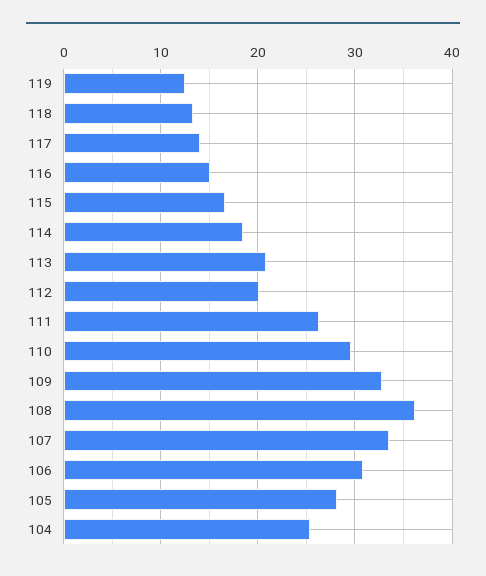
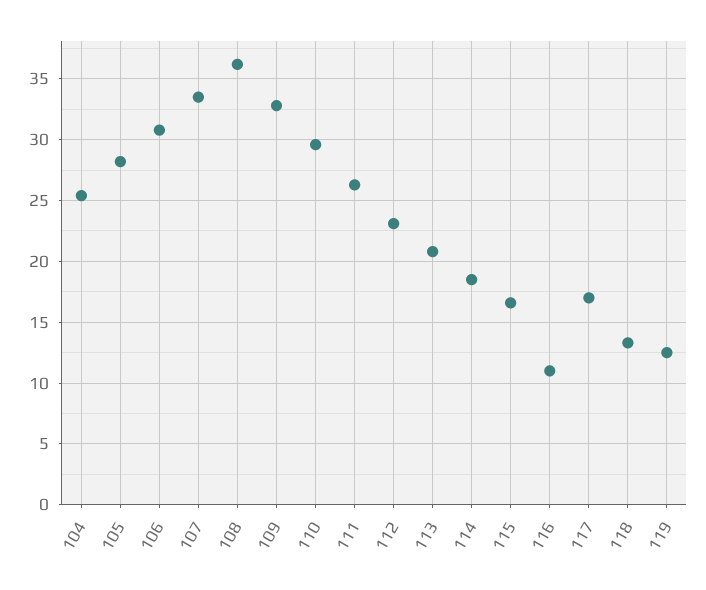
  {
    "119": 12.5,
    "118": 13.5,
-   "117": 14,
+   "117": 17,
-   "116": 15,
+   "116": 11,
    "115": 16.5,
    "114": 18.5,
    "113": 21,
-   "112": 20,
+   "112": 23,
    "111": 26.5,
    "110": 29.5,
    "109": 33,
    "108": 36,
    "107": 33.5,
    "106": 31,
    "105": 28,
    "104": 25.5
  }

